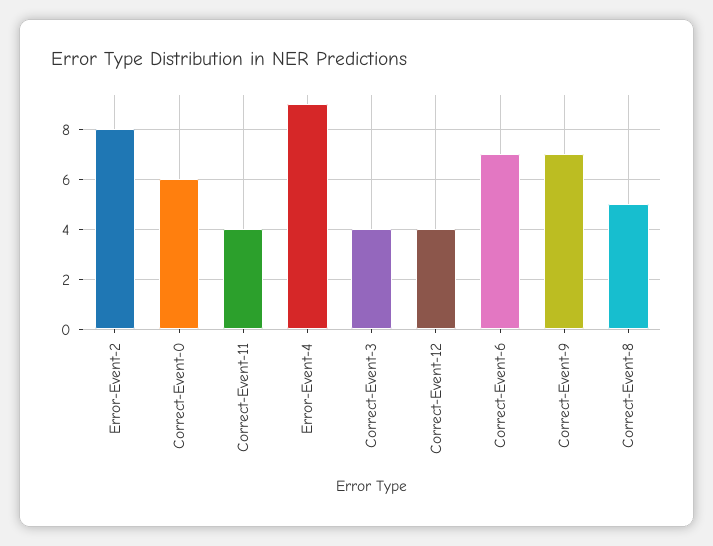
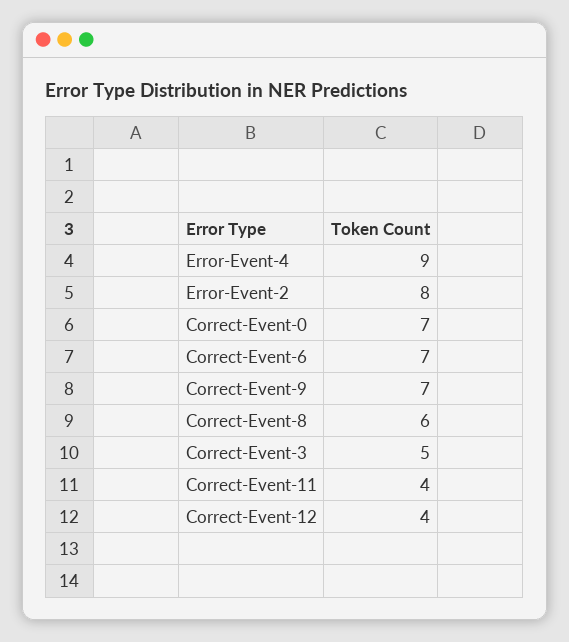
  {
    "Error-Event-2": 8,
-   "Correct-Event-0": 6,
+   "Correct-Event-0": 7,
    "Correct-Event-11": 4,
    "Error-Event-4": 9,
-   "Correct-Event-3": 4,
+   "Correct-Event-3": 5,
    "Correct-Event-12": 4,
    "Correct-Event-6": 7,
    "Correct-Event-9": 7,
-   "Correct-Event-8": 5
+   "Correct-Event-8": 6
  }

